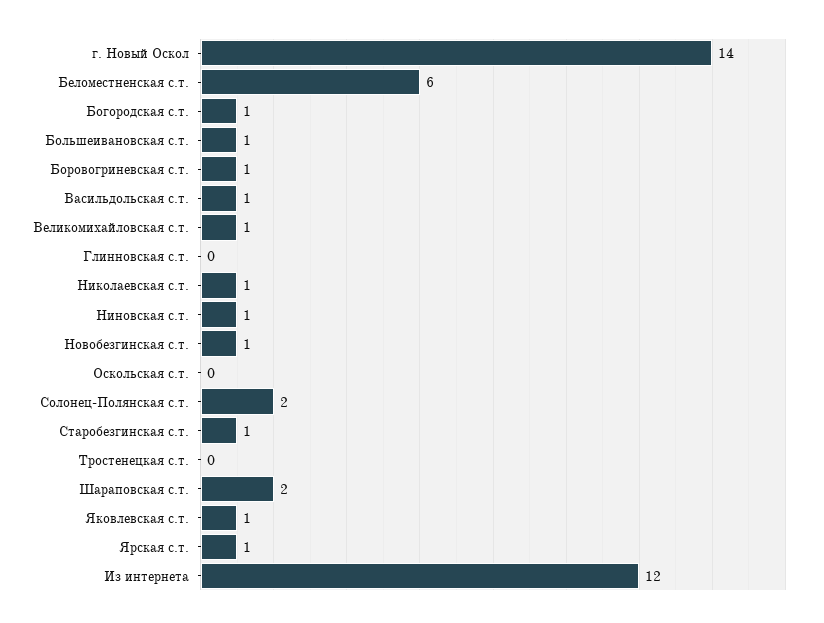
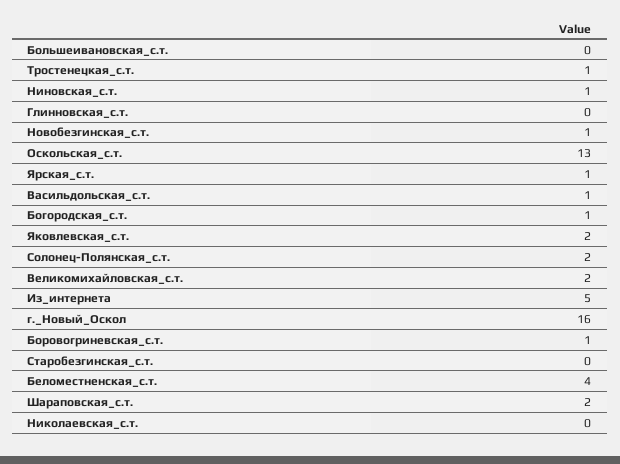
  {
-   "г. Новый Оскол": 14,
+   "г. Новый Оскол": 16,
-   "Беломестненская с.т.": 6,
+   "Беломестненская с.т.": 4,
    "Богородская с.т.": 1,
-   "Большеивановская с.т.": 1,
+   "Большеивановская с.т.": 0,
    "Боровогриневская с.т.": 1,
    "Васильдольская с.т.": 1,
-   "Великомихайловская с.т.": 1,
+   "Великомихайловская с.т.": 2,
    "Глинновская с.т.": 0,
-   "Николаевская с.т.": 1,
+   "Николаевская с.т.": 0,
    "Ниновская с.т.": 1,
    "Новобезгинская с.т.": 1,
-   "Оскольская с.т.": 0,
+   "Оскольская с.т.": 13,
    "Солонец-Полянская с.т.": 2,
-   "Старобезгинская с.т.": 1,
+   "Старобезгинская с.т.": 0,
-   "Тростенецкая с.т.": 0,
+   "Тростенецкая с.т.": 1,
    "Шараповская с.т.": 2,
-   "Яковлевская с.т.": 1,
+   "Яковлевская с.т.": 2,
    "Ярская с.т.": 1,
-   "Из интернета": 12
+   "Из интернета": 5
  }

